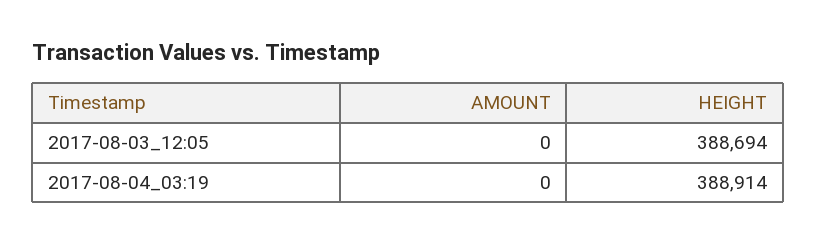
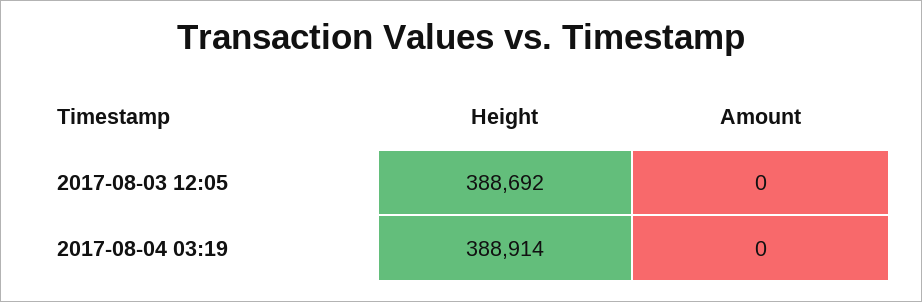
  {
    "AMOUNT": {
      "2017-08-03_12:05": 0,
      "2017-08-04_03:19": 0
    },
    "HEIGHT": {
-     "2017-08-03_12:05": 388694,
+     "2017-08-03_12:05": 388692,
      "2017-08-04_03:19": 388914
    }
  }

